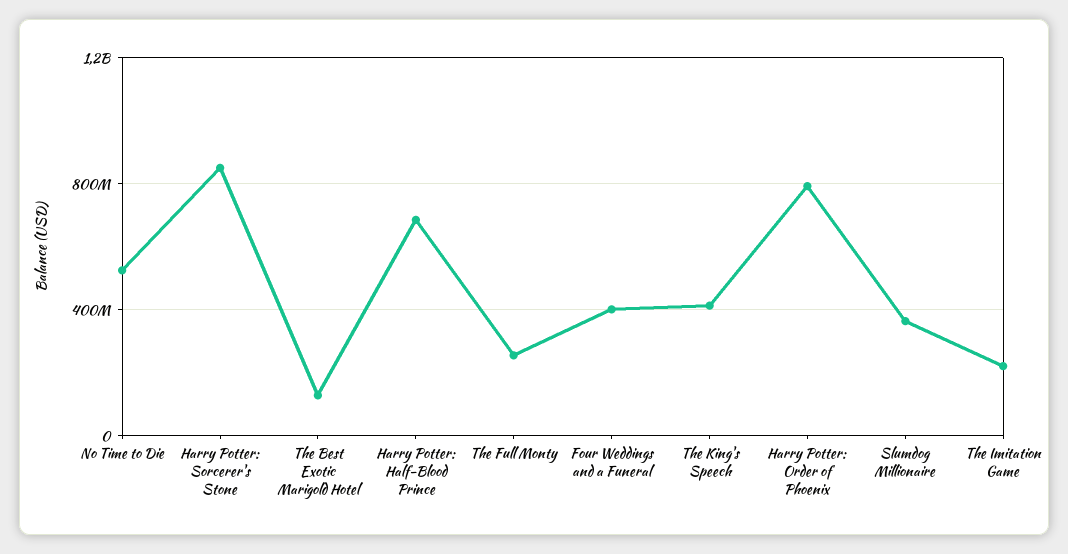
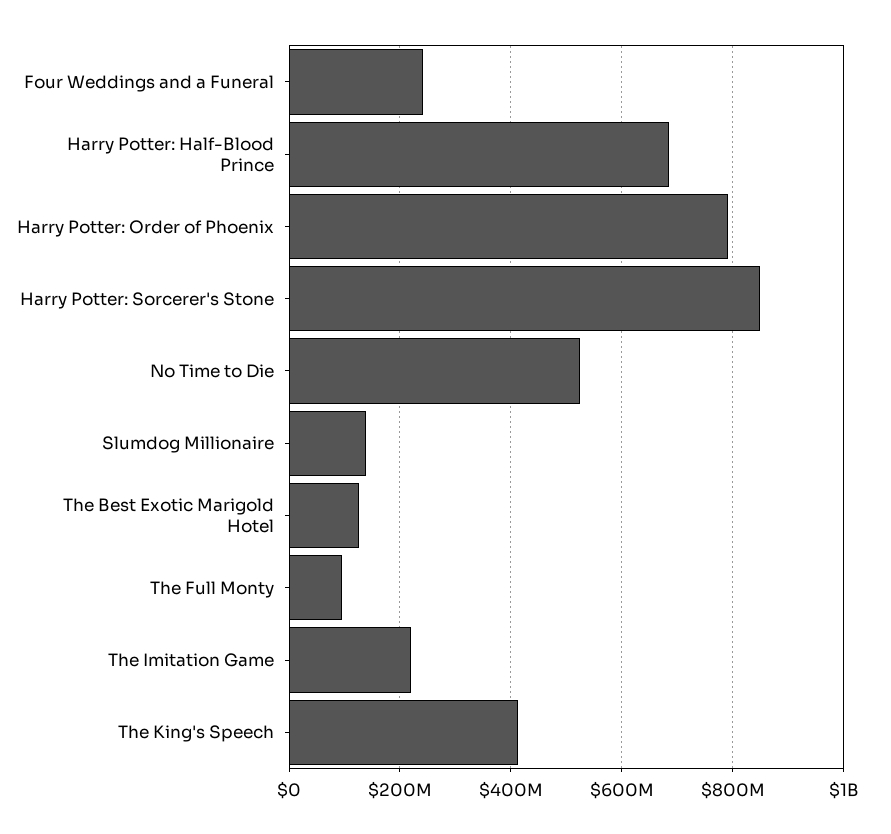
  {
    "No Time to Die": 520000000,
    "Harry Potter: Sorcerer's Stone": 840000000,
    "The Best Exotic Marigold Hotel": 120000000,
    "Harry Potter: Half-Blood Prince": 680000000,
-   "The Full Monty": 250000000,
+   "The Full Monty": 100000000,
-   "Four Weddings and a Funeral": 400000000,
+   "Four Weddings and a Funeral": 240000000,
    "The King's Speech": 420000000,
    "Harry Potter: Order of Phoenix": 800000000,
-   "Slumdog Millionaire": 350000000,
+   "Slumdog Millionaire": 140000000,
    "The Imitation Game": 220000000
  }

